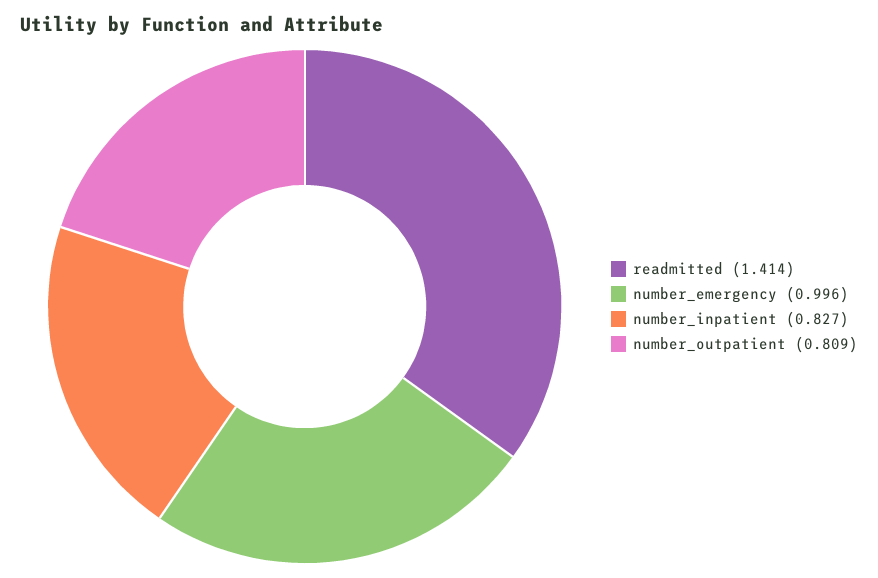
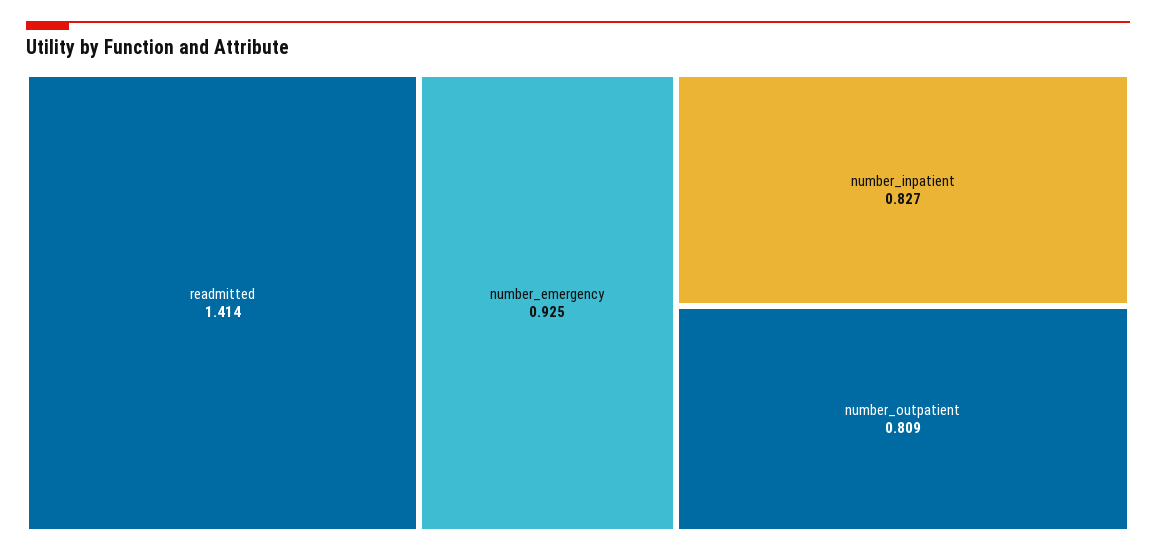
  {
    "readmitted": 1.414,
-   "number_emergency": 0.996,
+   "number_emergency": 0.925,
    "number_inpatient": 0.827,
    "number_outpatient": 0.809
  }

